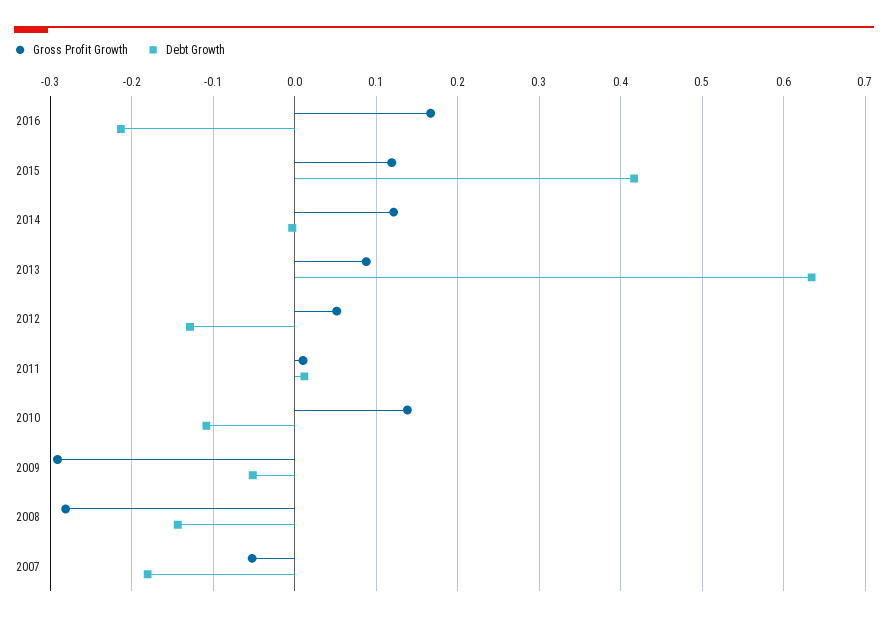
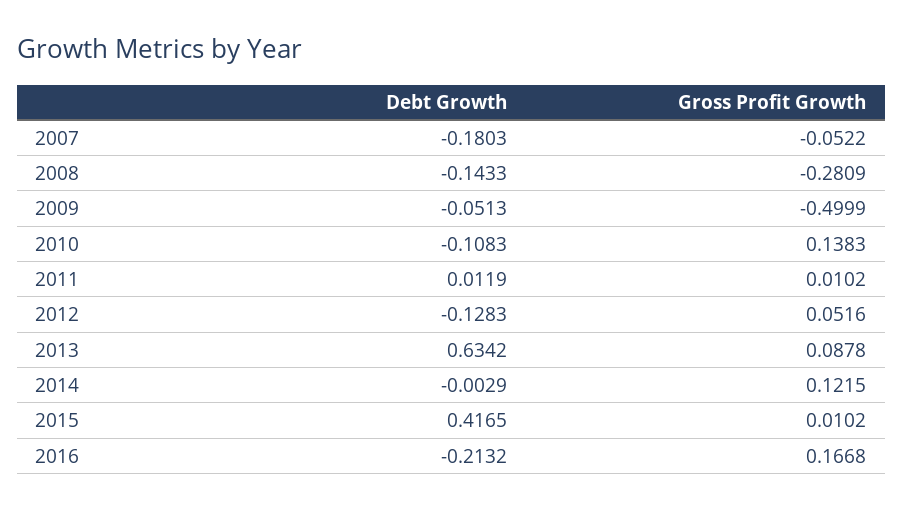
  {
    "Gross Profit Growth": {
      "2016": 0.1668,
-     "2015": 0.12,
+     "2015": 0.0102,
      "2014": 0.1215,
      "2013": 0.0878,
      "2012": 0.0516,
      "2011": 0.0102,
      "2010": 0.1383,
-     "2009": -0.29,
+     "2009": -0.4999,
      "2008": -0.2809,
      "2007": -0.0522
    },
    "Debt Growth": {
      "2016": -0.2132,
      "2015": 0.4165,
      "2014": -0.0029,
      "2013": 0.6342,
      "2012": -0.1283,
      "2011": 0.0119,
      "2010": -0.1083,
      "2009": -0.0513,
      "2008": -0.1433,
      "2007": -0.1803
    }
  }

